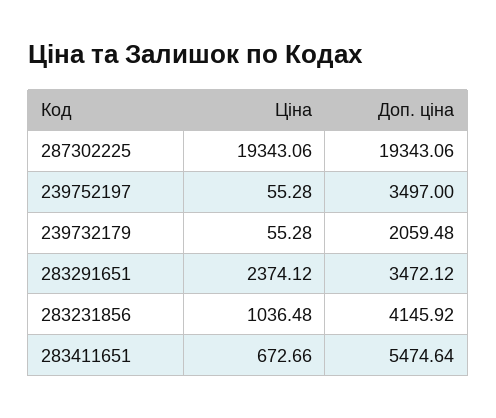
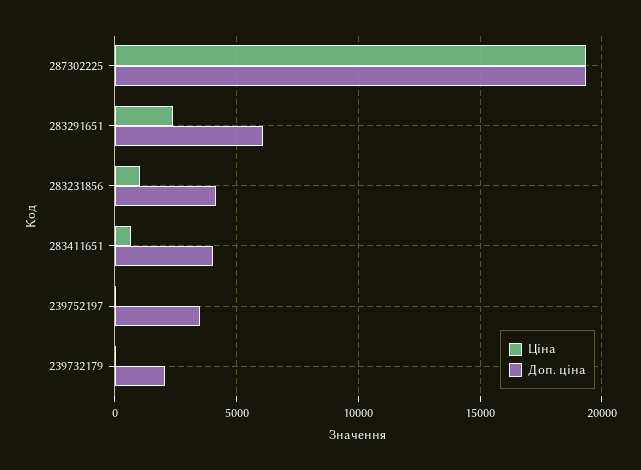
  {
    "Ціна": {
      "287302225": 19343.06,
      "239752197": 55.28,
      "239732179": 55.28,
      "283291651": 2374.12,
      "283231856": 1036.48,
      "283411651": 672.66
    },
    "Доп. ціна": {
      "287302225": 19343.06,
      "239752197": 3497,
      "239732179": 2059.48,
-     "283291651": 3472.12,
+     "283291651": 6000,
      "283231856": 4145.92,
-     "283411651": 5474.64
+     "283411651": 4000
    }
  }

